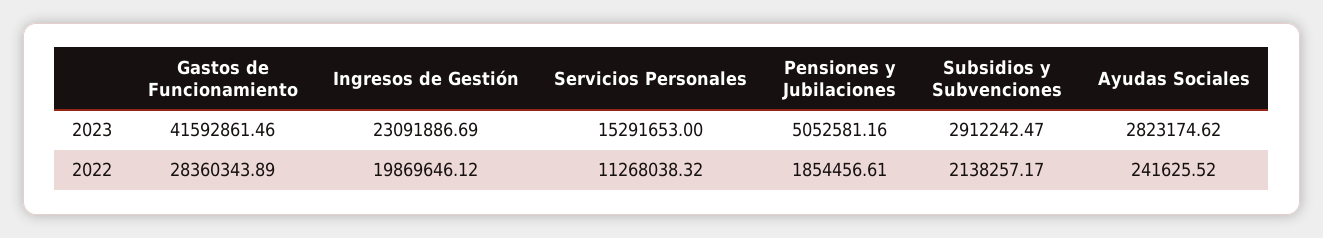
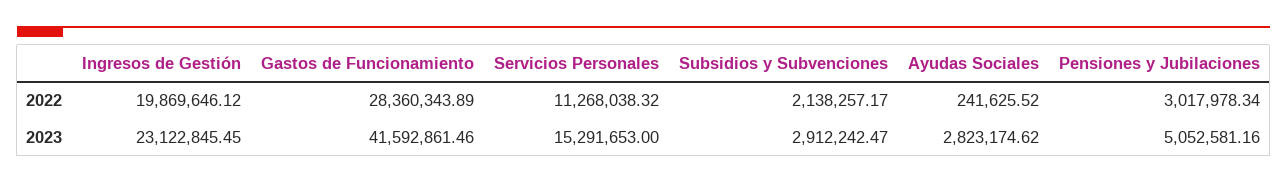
  {
    "Gastos de Funcionamiento": {
      "2023": 41592861.46,
      "2022": 28360343.89
    },
    "Ingresos de Gestión": {
-     "2023": 23091886.69,
+     "2023": 23122845.45,
      "2022": 19869646.12
    },
    "Servicios Personales": {
      "2023": 15291653,
      "2022": 11268038.32
    },
    "Pensiones y Jubilaciones": {
      "2023": 5052581.16,
-     "2022": 1854456.61
+     "2022": 3017978.34
    },
    "Subsidios y Subvenciones": {
      "2023": 2912242.47,
      "2022": 2138257.17
    },
    "Ayudas Sociales": {
      "2023": 2823174.62,
      "2022": 241625.52
    }
  }

